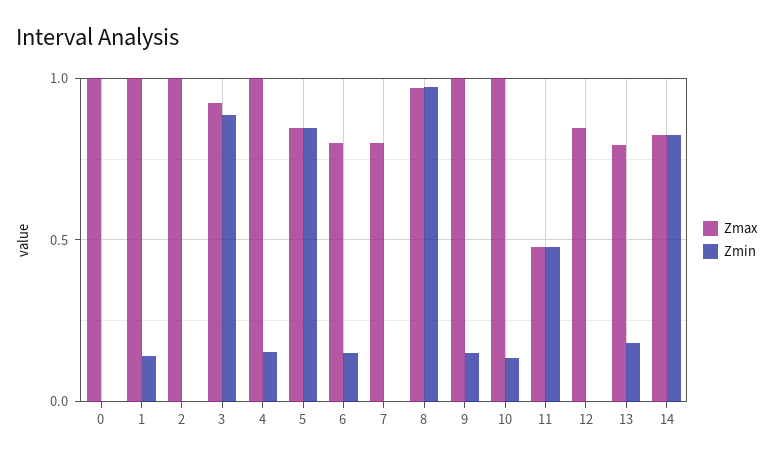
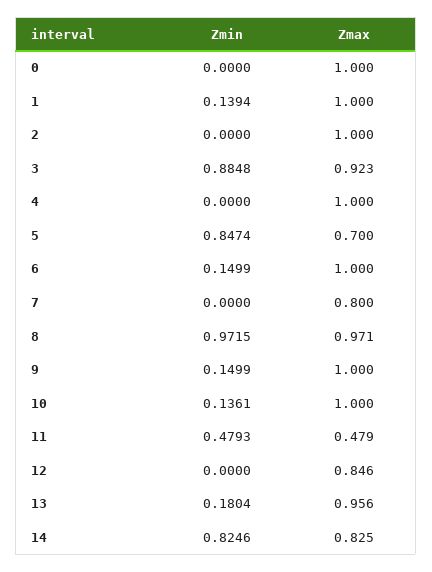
  {
    "Zmax": {
      "0": 1,
      "1": 1,
      "2": 1,
      "3": 0.923,
      "4": 1,
-     "5": 0.85,
+     "5": 0.7,
-     "6": 0.8,
+     "6": 1,
      "7": 0.8,
      "8": 0.971,
      "9": 1,
      "10": 1,
      "11": 0.479,
      "12": 0.846,
-     "13": 0.8,
+     "13": 0.956,
      "14": 0.825
    },
    "Zmin": {
      "0": 0,
      "1": 0.1394,
      "2": 0,
      "3": 0.8848,
-     "4": 0.15,
+     "4": 0,
      "5": 0.8474,
      "6": 0.1499,
      "7": 0,
      "8": 0.9715,
      "9": 0.1499,
      "10": 0.1361,
      "11": 0.4793,
      "12": 0,
      "13": 0.1804,
      "14": 0.8246
    }
  }

